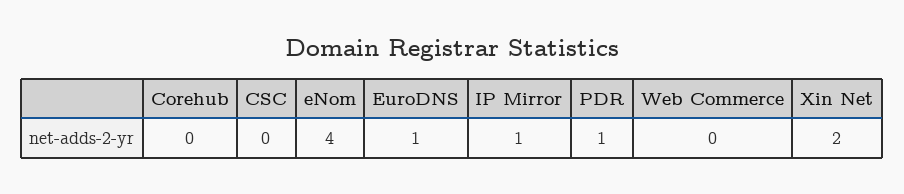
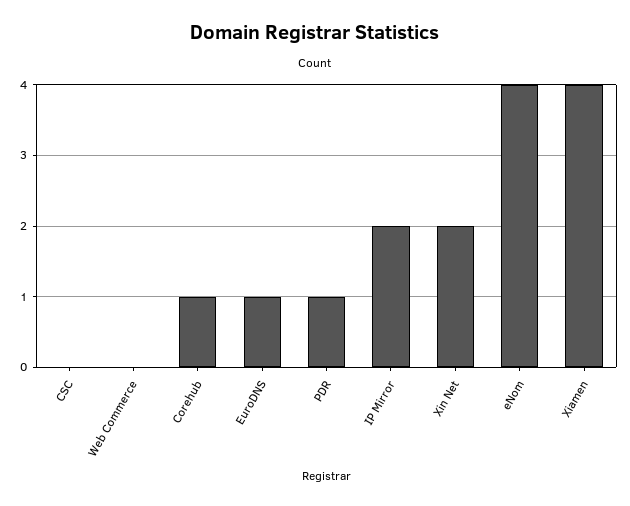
  {
-   "Corehub": 0,
+   "Corehub": 1,
    "CSC": 0,
    "eNom": 4,
    "EuroDNS": 1,
-   "IP Mirror": 1,
+   "IP Mirror": 2,
    "PDR": 1,
    "Web Commerce": 0,
-   "Xin Net": 2
+   "Xin Net": 2,
+   "Xiamen": 4
  }

